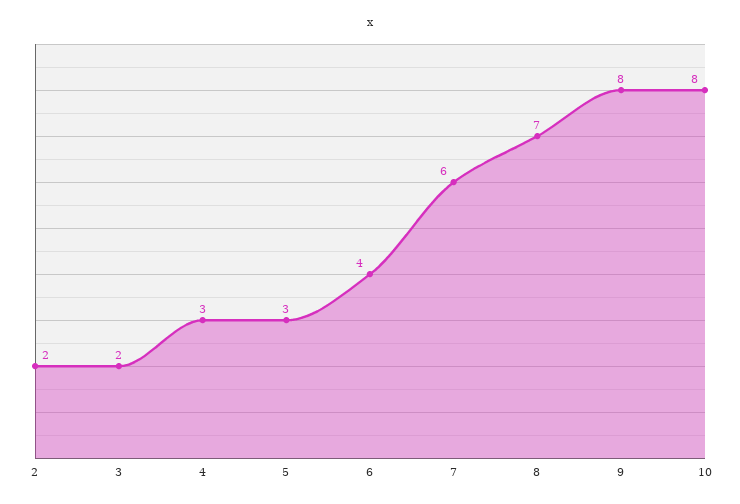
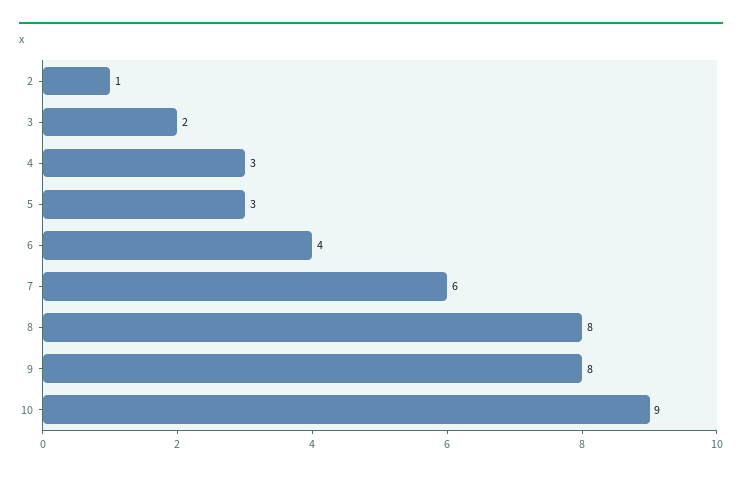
  {
-   "2": 2,
+   "2": 1,
    "3": 2,
    "4": 3,
    "5": 3,
    "6": 4,
    "7": 6,
-   "8": 7,
+   "8": 8,
    "9": 8,
-   "10": 8
+   "10": 9
  }

